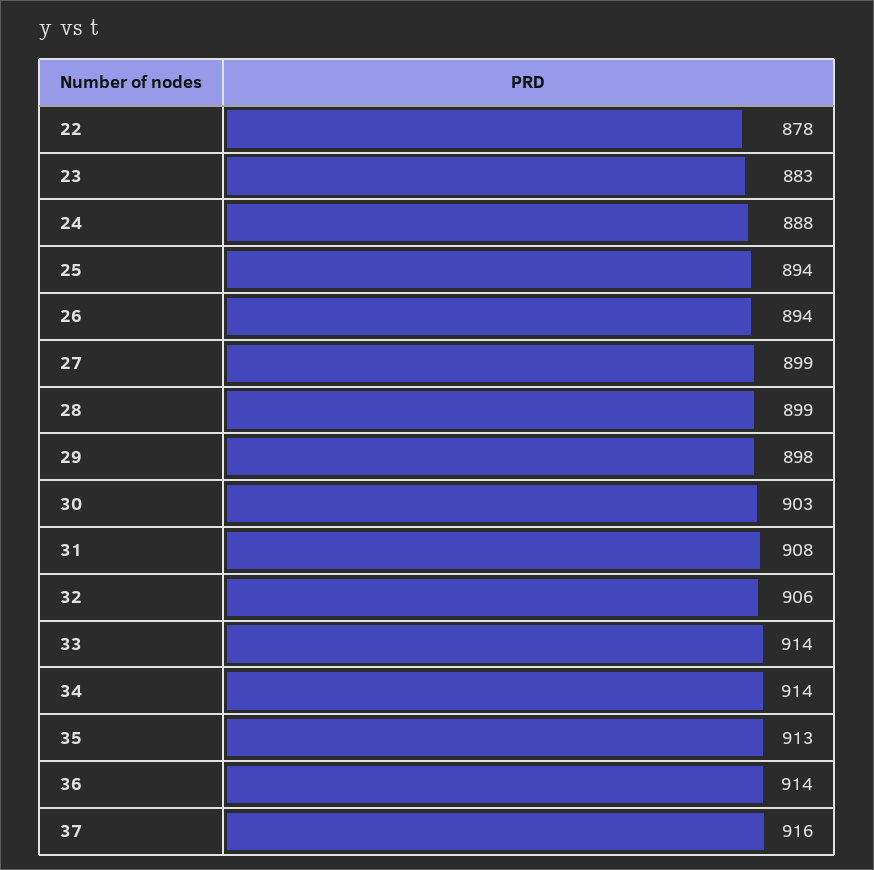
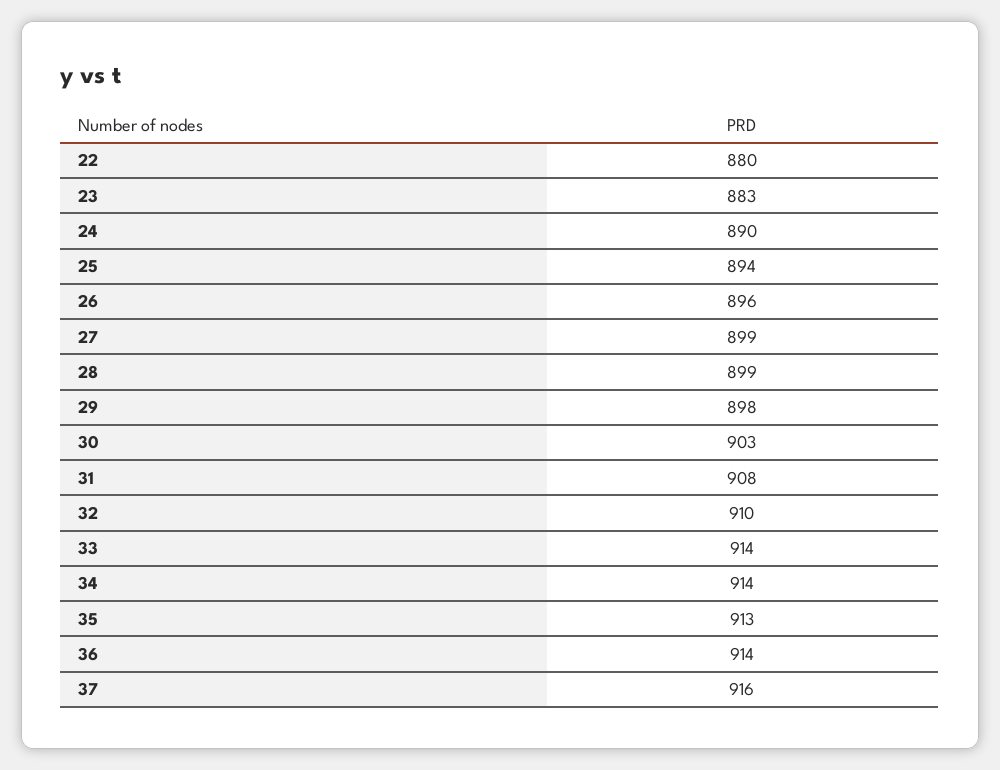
  {
-   "22": 878,
+   "22": 880,
    "23": 883,
-   "24": 888,
+   "24": 890,
    "25": 894,
-   "26": 894,
+   "26": 896,
    "27": 899,
    "28": 899,
    "29": 898,
    "30": 903,
    "31": 908,
-   "32": 906,
+   "32": 910,
    "33": 914,
    "34": 914,
    "35": 913,
    "36": 914,
    "37": 916
  }

